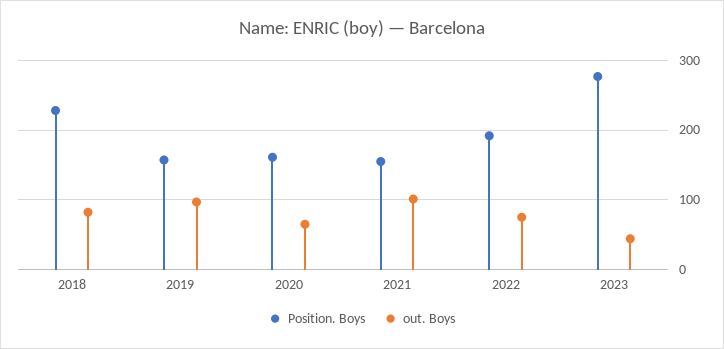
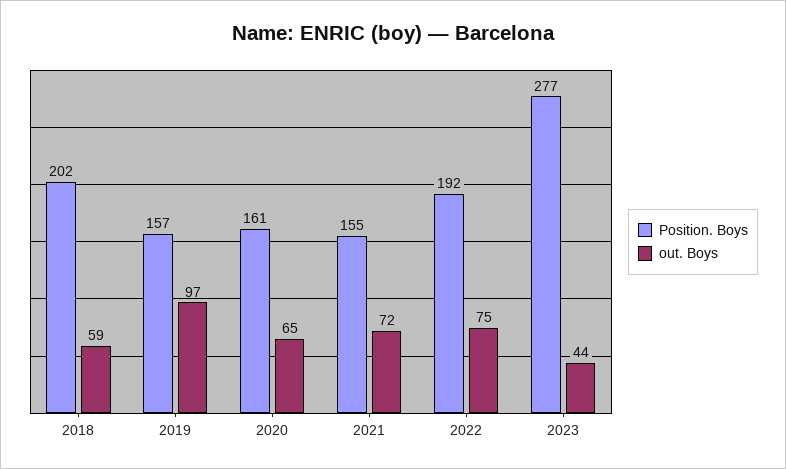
  {
    "Position. Boys": {
-     "2018": 230,
+     "2018": 202,
      "2019": 157,
      "2020": 161,
      "2021": 155,
      "2022": 192,
      "2023": 277
    },
    "out. Boys": {
-     "2018": 80,
+     "2018": 59,
      "2019": 97,
      "2020": 65,
-     "2021": 100,
+     "2021": 72,
      "2022": 75,
      "2023": 44
    }
  }

